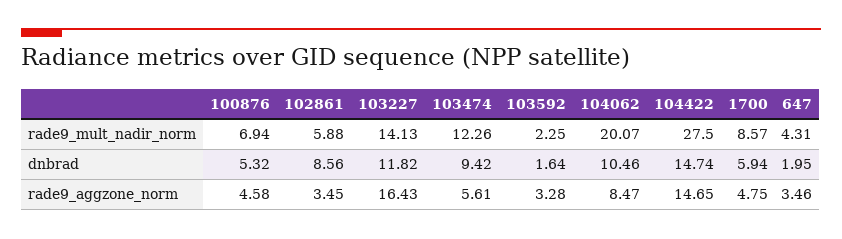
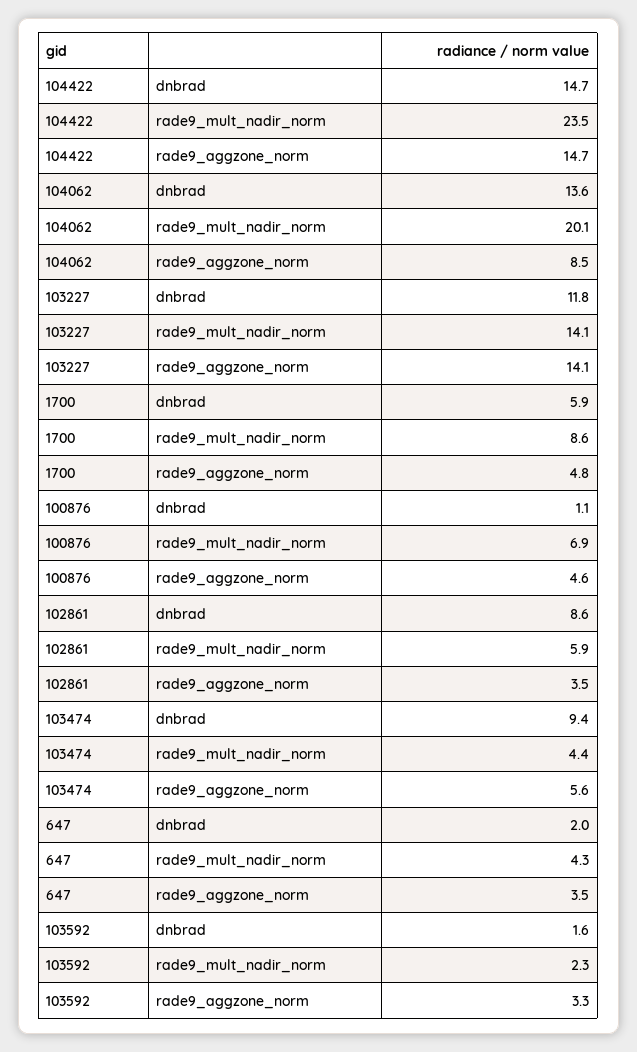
  {
    "100876": {
      "rade9_mult_nadir_norm": 6.94,
-     "dnbrad": 5.32,
+     "dnbrad": 1.1,
      "rade9_aggzone_norm": 4.58
    },
    "102861": {
      "rade9_mult_nadir_norm": 5.88,
      "dnbrad": 8.56,
      "rade9_aggzone_norm": 3.45
    },
    "103227": {
      "rade9_mult_nadir_norm": 14.13,
      "dnbrad": 11.82,
-     "rade9_aggzone_norm": 16.43
+     "rade9_aggzone_norm": 14.1
    },
    "103474": {
-     "rade9_mult_nadir_norm": 12.26,
+     "rade9_mult_nadir_norm": 4.4,
      "dnbrad": 9.42,
      "rade9_aggzone_norm": 5.61
    },
    "103592": {
      "rade9_mult_nadir_norm": 2.25,
      "dnbrad": 1.64,
      "rade9_aggzone_norm": 3.28
    },
    "104062": {
      "rade9_mult_nadir_norm": 20.07,
-     "dnbrad": 10.46,
+     "dnbrad": 13.6,
      "rade9_aggzone_norm": 8.47
    },
    "104422": {
-     "rade9_mult_nadir_norm": 27.5,
+     "rade9_mult_nadir_norm": 23.5,
      "dnbrad": 14.74,
      "rade9_aggzone_norm": 14.65
    },
    "1700": {
      "rade9_mult_nadir_norm": 8.57,
      "dnbrad": 5.94,
      "rade9_aggzone_norm": 4.75
    },
    "647": {
      "rade9_mult_nadir_norm": 4.31,
      "dnbrad": 1.95,
      "rade9_aggzone_norm": 3.46
    }
  }

